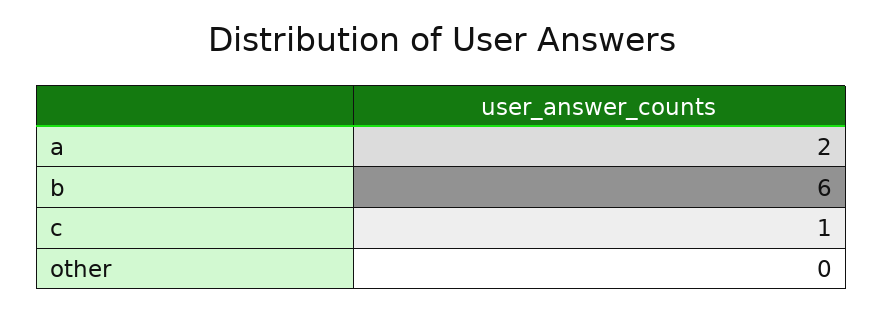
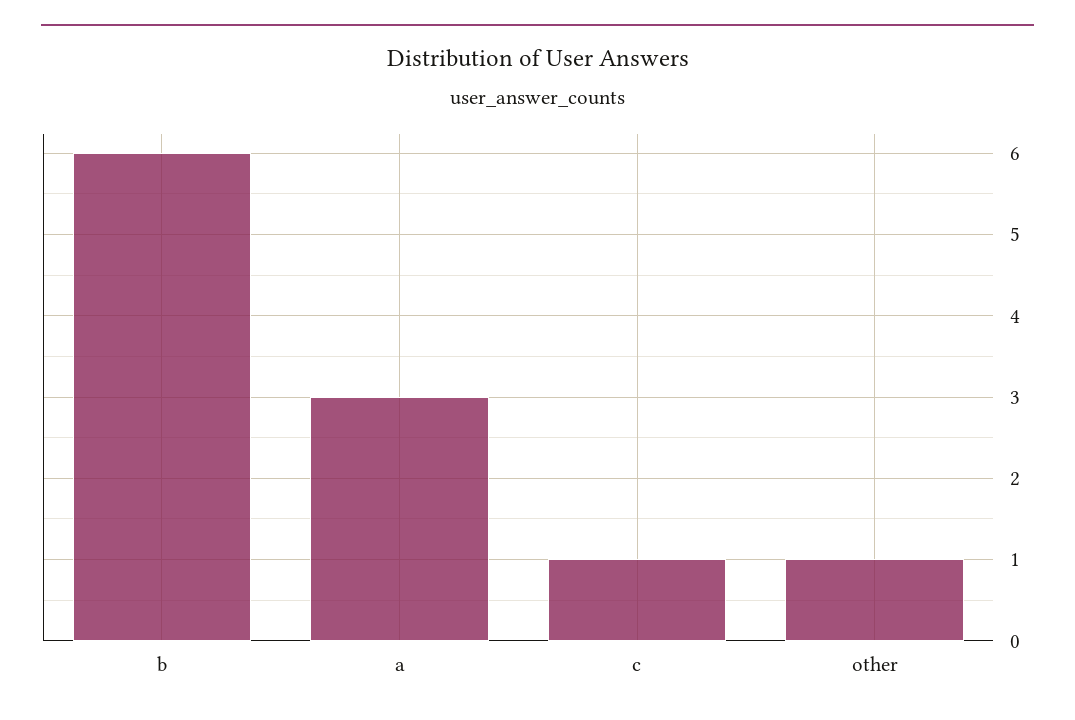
  {
-   "a": 2,
+   "a": 3,
    "b": 6,
    "c": 1,
-   "other": 0
+   "other": 1
  }

